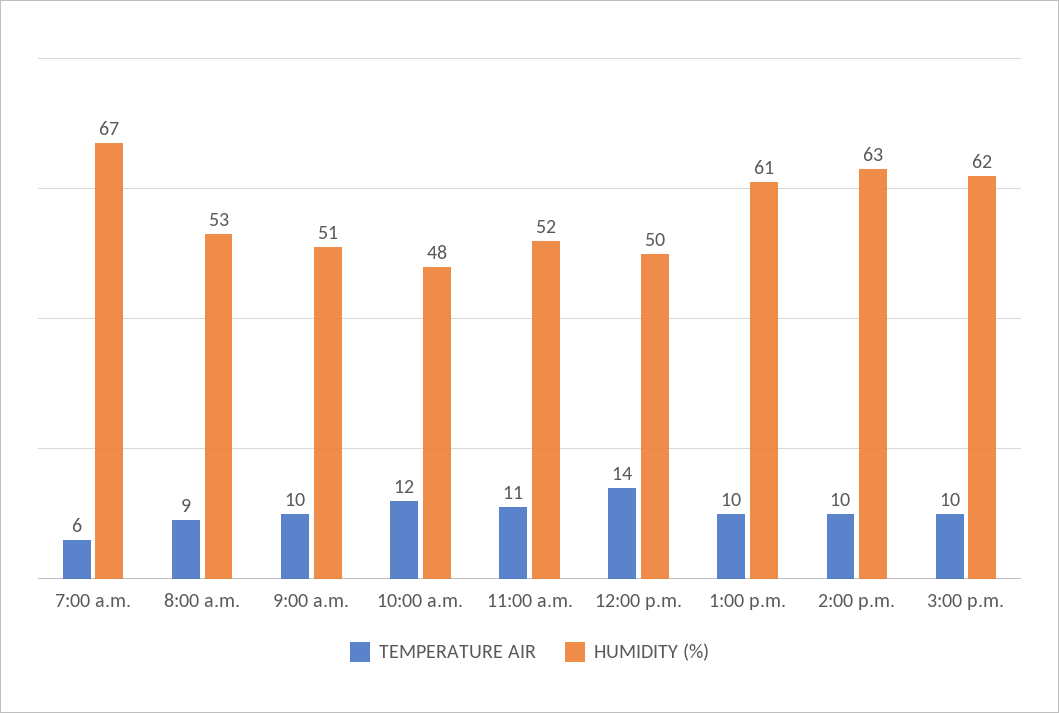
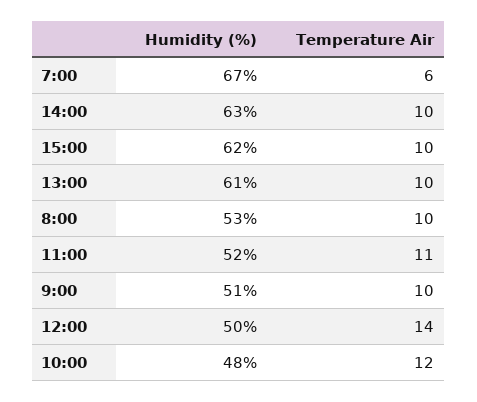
  {
    "TEMPERATURE AIR": {
      "7:00 a.m.": 6,
-     "8:00 a.m.": 9,
+     "8:00 a.m.": 10,
      "9:00 a.m.": 10,
      "10:00 a.m.": 12,
      "11:00 a.m.": 11,
      "12:00 p.m.": 14,
      "1:00 p.m.": 10,
      "2:00 p.m.": 10,
      "3:00 p.m.": 10
    },
    "HUMIDITY (%)": {
      "7:00 a.m.": 67,
      "8:00 a.m.": 53,
      "9:00 a.m.": 51,
      "10:00 a.m.": 48,
      "11:00 a.m.": 52,
      "12:00 p.m.": 50,
      "1:00 p.m.": 61,
      "2:00 p.m.": 63,
      "3:00 p.m.": 62
    }
  }

